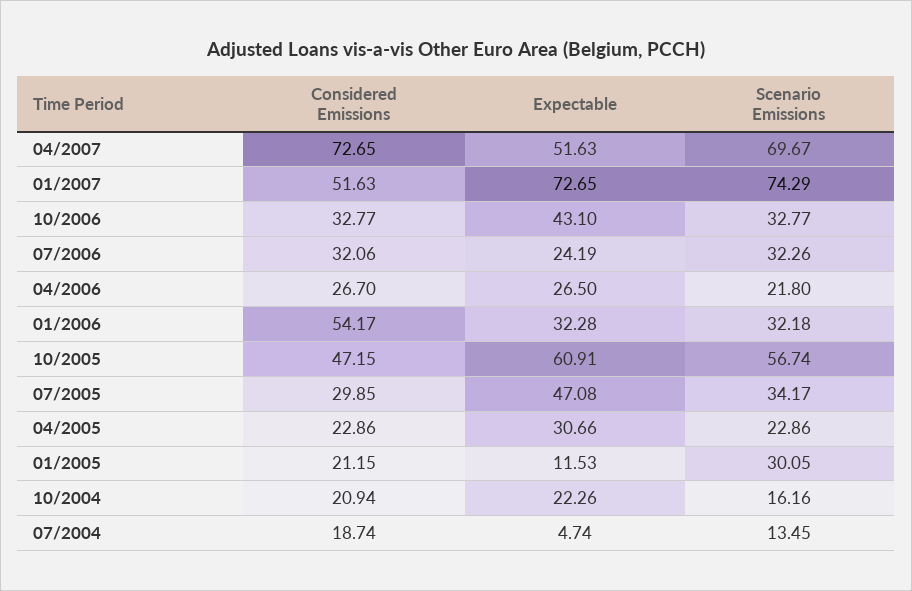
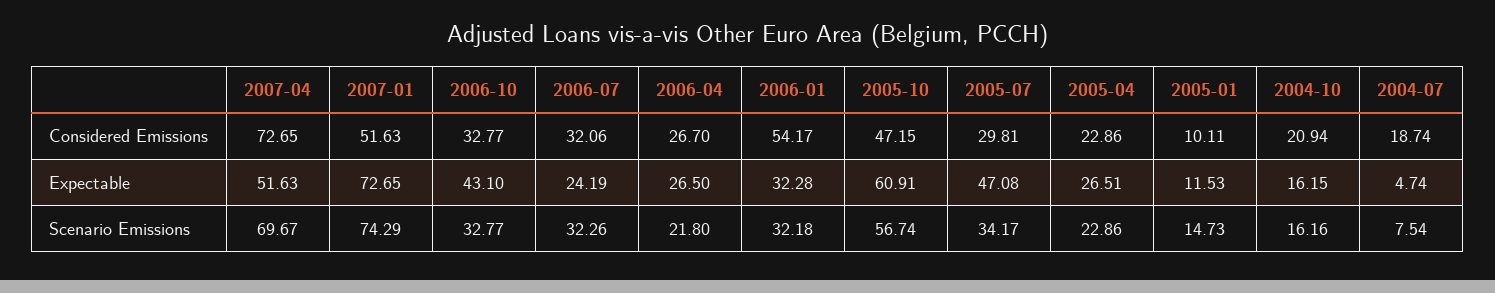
  {
    "Considered Emissions": {
      "04/2007": 72.65,
      "01/2007": 51.63,
      "10/2006": 32.77,
      "07/2006": 32.06,
      "04/2006": 26.7,
      "01/2006": 54.17,
      "10/2005": 47.15,
-     "07/2005": 29.85,
+     "07/2005": 29.81,
      "04/2005": 22.86,
-     "01/2005": 21.15,
+     "01/2005": 10.11,
      "10/2004": 20.94,
      "07/2004": 18.74
    },
    "Expectable": {
      "04/2007": 51.63,
      "01/2007": 72.65,
      "10/2006": 43.1,
      "07/2006": 24.19,
      "04/2006": 26.5,
      "01/2006": 32.28,
      "10/2005": 60.91,
      "07/2005": 47.08,
-     "04/2005": 30.66,
+     "04/2005": 26.51,
      "01/2005": 11.53,
-     "10/2004": 22.26,
+     "10/2004": 16.15,
      "07/2004": 4.74
    },
    "Scenario Emissions": {
      "04/2007": 69.67,
      "01/2007": 74.29,
      "10/2006": 32.77,
      "07/2006": 32.26,
      "04/2006": 21.8,
      "01/2006": 32.18,
      "10/2005": 56.74,
      "07/2005": 34.17,
      "04/2005": 22.86,
-     "01/2005": 30.05,
+     "01/2005": 14.73,
      "10/2004": 16.16,
-     "07/2004": 13.45
+     "07/2004": 7.54
    }
  }

